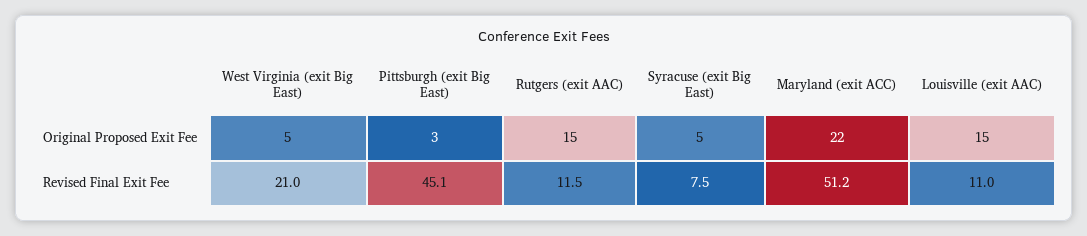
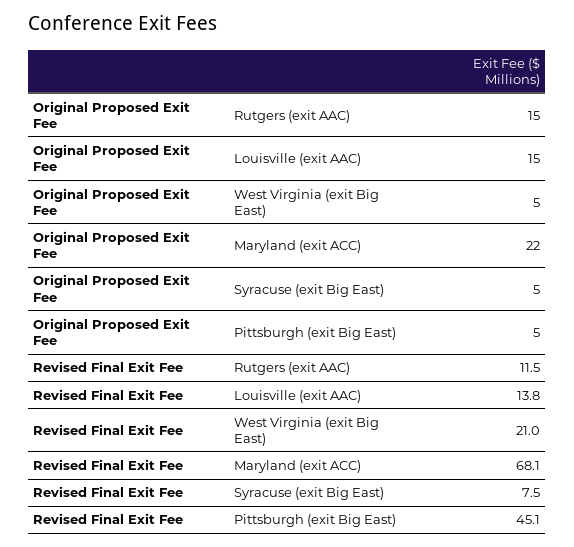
  {
    "West Virginia (exit Big East)": {
      "Original Proposed Exit Fee": 5,
      "Revised Final Exit Fee": 21
    },
    "Pittsburgh (exit Big East)": {
-     "Original Proposed Exit Fee": 3,
+     "Original Proposed Exit Fee": 5,
      "Revised Final Exit Fee": 45.1
    },
    "Rutgers (exit AAC)": {
      "Original Proposed Exit Fee": 15,
      "Revised Final Exit Fee": 11.5
    },
    "Syracuse (exit Big East)": {
      "Original Proposed Exit Fee": 5,
      "Revised Final Exit Fee": 7.5
    },
    "Maryland (exit ACC)": {
      "Original Proposed Exit Fee": 22,
-     "Revised Final Exit Fee": 51.2
+     "Revised Final Exit Fee": 68.1
    },
    "Louisville (exit AAC)": {
      "Original Proposed Exit Fee": 15,
-     "Revised Final Exit Fee": 11
+     "Revised Final Exit Fee": 13.8
    }
  }

